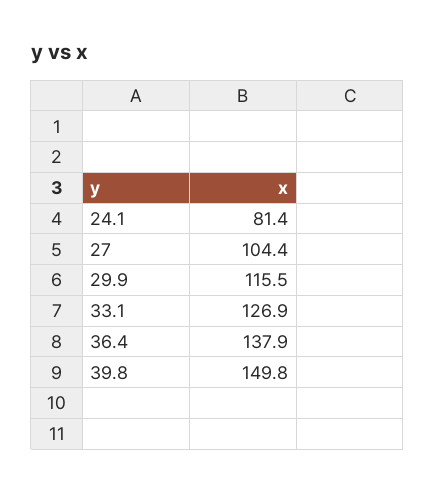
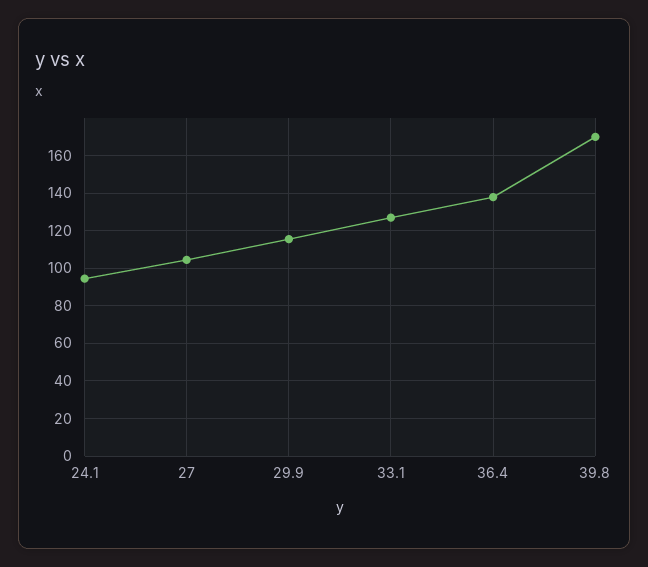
  {
-   "24.1": 81.4,
+   "24.1": 95,
    "27": 104.4,
    "29.9": 115.5,
    "33.1": 126.9,
    "36.4": 137.9,
-   "39.8": 149.8
+   "39.8": 170
  }

